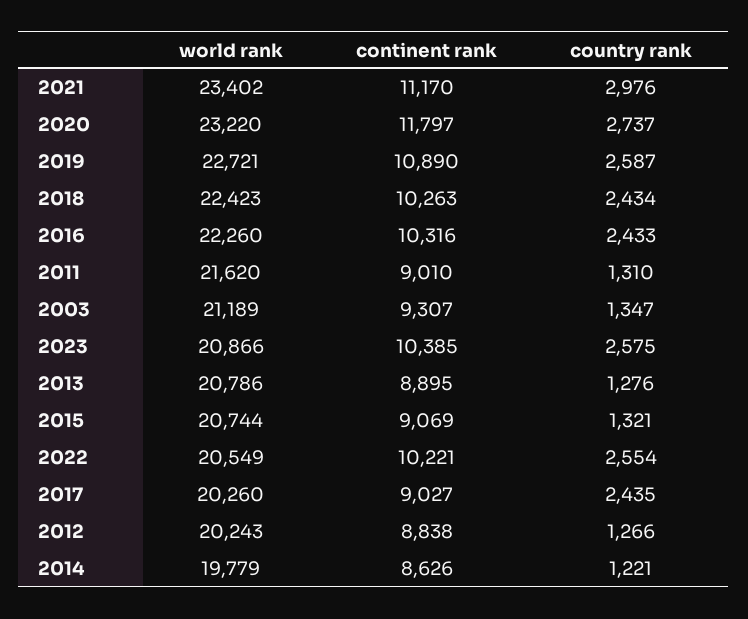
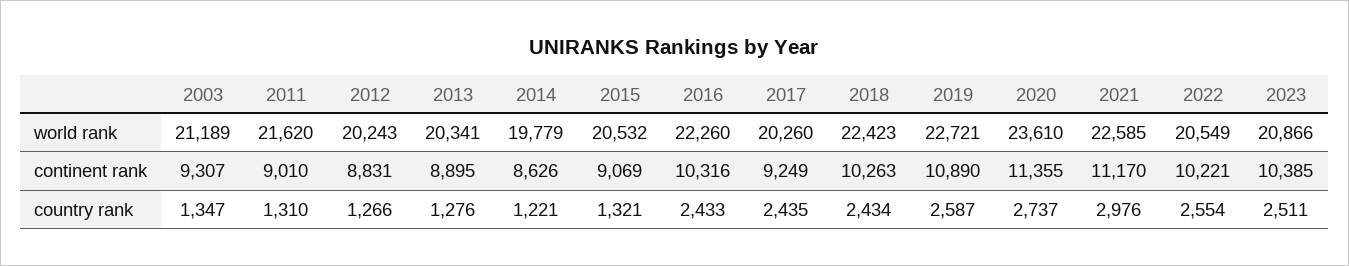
  {
    "world rank": {
-     "2021": 23402,
+     "2021": 22585,
-     "2020": 23220,
+     "2020": 23610,
      "2019": 22721,
      "2018": 22423,
      "2016": 22260,
      "2011": 21620,
      "2003": 21189,
      "2023": 20866,
-     "2013": 20786,
+     "2013": 20341,
-     "2015": 20744,
+     "2015": 20532,
      "2022": 20549,
      "2017": 20260,
      "2012": 20243,
      "2014": 19779
    },
    "continent rank": {
      "2021": 11170,
-     "2020": 11797,
+     "2020": 11355,
      "2019": 10890,
      "2018": 10263,
      "2016": 10316,
      "2011": 9010,
      "2003": 9307,
      "2023": 10385,
      "2013": 8895,
      "2015": 9069,
      "2022": 10221,
-     "2017": 9027,
+     "2017": 9249,
-     "2012": 8838,
+     "2012": 8831,
      "2014": 8626
    },
    "country rank": {
      "2021": 2976,
      "2020": 2737,
      "2019": 2587,
      "2018": 2434,
      "2016": 2433,
      "2011": 1310,
      "2003": 1347,
-     "2023": 2575,
+     "2023": 2511,
      "2013": 1276,
      "2015": 1321,
      "2022": 2554,
      "2017": 2435,
      "2012": 1266,
      "2014": 1221
    }
  }

